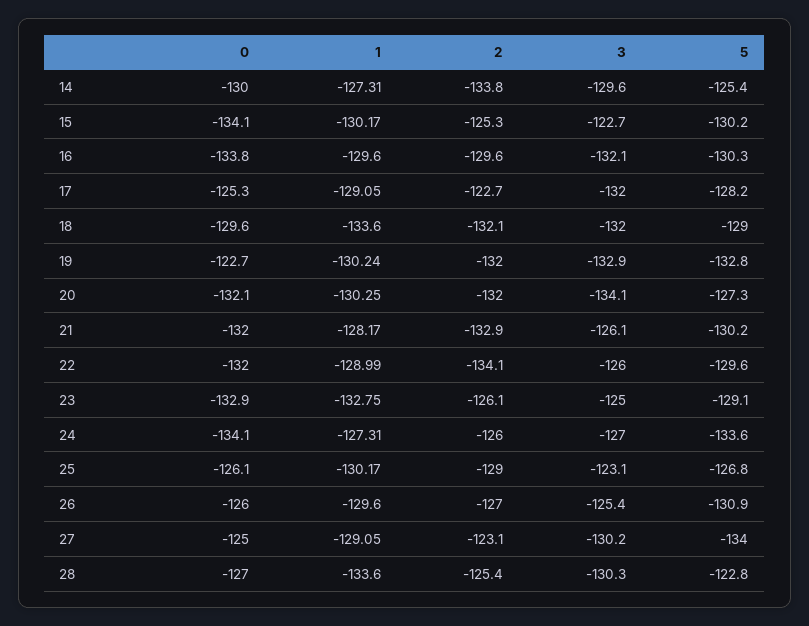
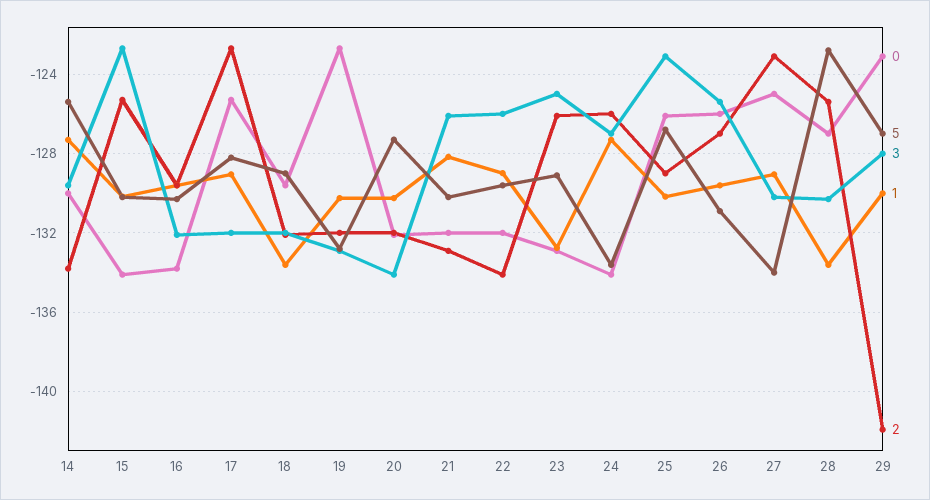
  {
    "0": {
      "14": -130,
      "15": -134.1,
      "16": -133.8,
      "17": -125.3,
      "18": -129.6,
      "19": -122.7,
      "20": -132.1,
      "21": -132,
      "22": -132,
      "23": -132.9,
      "24": -134.1,
      "25": -126.1,
      "26": -126,
      "27": -125,
-     "28": -127
+     "28": -127,
+     "29": -123
    },
    "1": {
      "14": -127.31,
      "15": -130.17,
      "16": -129.6,
      "17": -129.05,
      "18": -133.6,
      "19": -130.24,
      "20": -130.25,
      "21": -128.17,
      "22": -128.99,
      "23": -132.75,
      "24": -127.31,
      "25": -130.17,
      "26": -129.6,
      "27": -129.05,
-     "28": -133.6
+     "28": -133.6,
+     "29": -130
    },
    "2": {
      "14": -133.8,
      "15": -125.3,
      "16": -129.6,
      "17": -122.7,
      "18": -132.1,
      "19": -132,
      "20": -132,
      "21": -132.9,
      "22": -134.1,
      "23": -126.1,
      "24": -126,
      "25": -129,
      "26": -127,
      "27": -123.1,
-     "28": -125.4
+     "28": -125.4,
+     "29": -142
    },
    "3": {
      "14": -129.6,
      "15": -122.7,
      "16": -132.1,
      "17": -132,
      "18": -132,
      "19": -132.9,
      "20": -134.1,
      "21": -126.1,
      "22": -126,
      "23": -125,
      "24": -127,
      "25": -123.1,
      "26": -125.4,
      "27": -130.2,
-     "28": -130.3
+     "28": -130.3,
+     "29": -128
    },
    "5": {
      "14": -125.4,
      "15": -130.2,
      "16": -130.3,
      "17": -128.2,
      "18": -129,
      "19": -132.8,
      "20": -127.3,
      "21": -130.2,
      "22": -129.6,
      "23": -129.1,
      "24": -133.6,
      "25": -126.8,
      "26": -130.9,
      "27": -134,
-     "28": -122.8
+     "28": -122.8,
+     "29": -127
    }
  }

